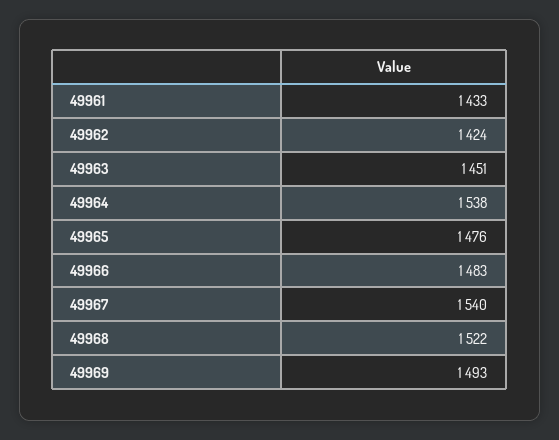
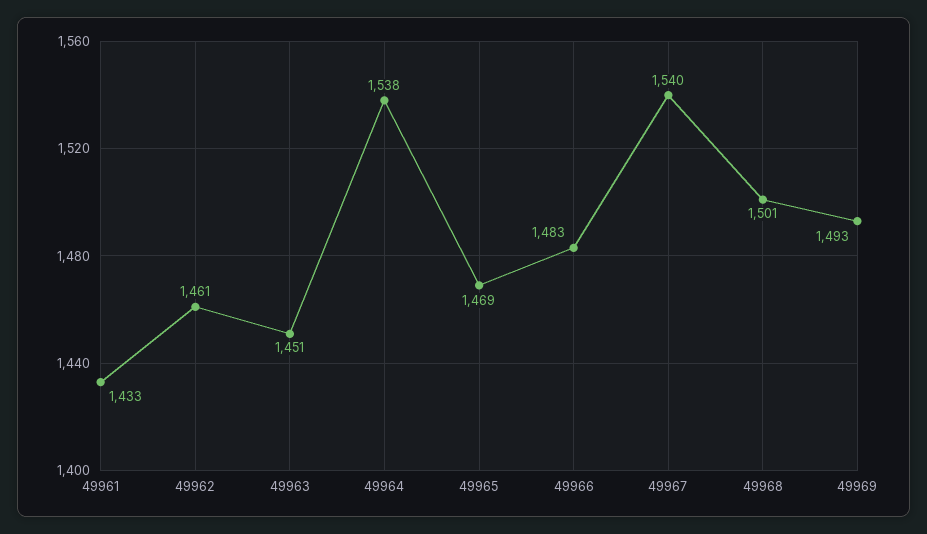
  {
    "49961": 1433,
-   "49962": 1424,
+   "49962": 1461,
    "49963": 1451,
    "49964": 1538,
-   "49965": 1476,
+   "49965": 1469,
    "49966": 1483,
    "49967": 1540,
-   "49968": 1522,
+   "49968": 1501,
    "49969": 1493
  }

